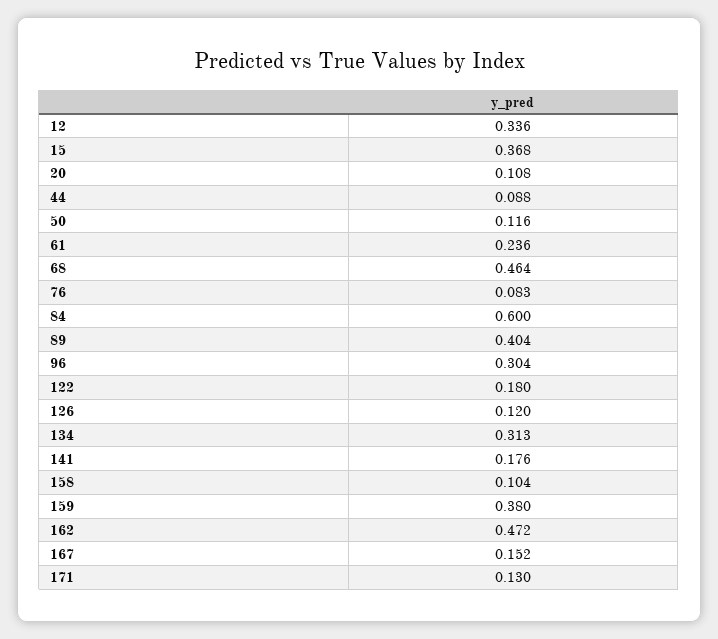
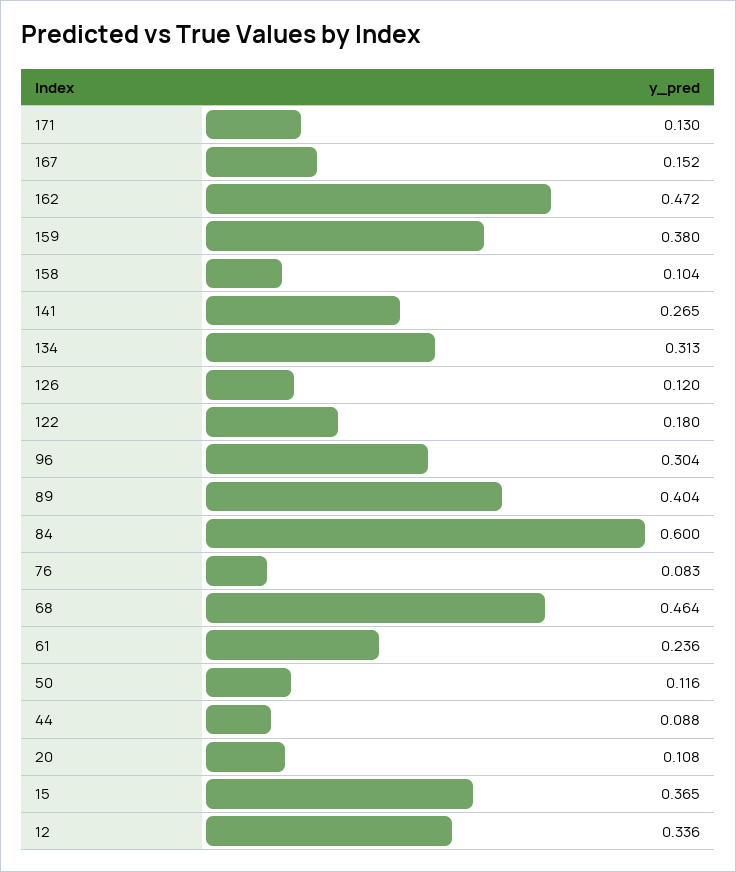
  {
    "12": 0.336,
-   "15": 0.368,
+   "15": 0.365,
    "20": 0.108,
    "44": 0.088,
    "50": 0.116,
    "61": 0.236,
    "68": 0.464,
    "76": 0.083,
    "84": 0.6,
    "89": 0.404,
    "96": 0.304,
    "122": 0.18,
    "126": 0.12,
    "134": 0.313,
-   "141": 0.176,
+   "141": 0.265,
    "158": 0.104,
    "159": 0.38,
    "162": 0.472,
    "167": 0.152,
    "171": 0.13
  }

